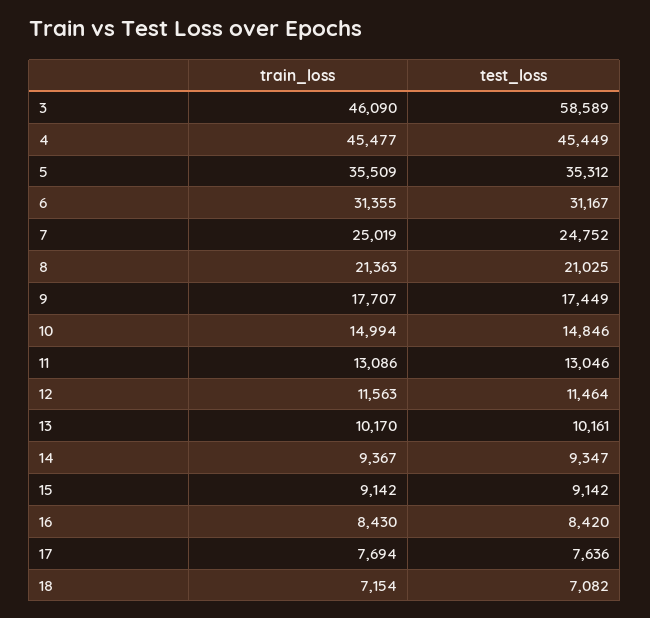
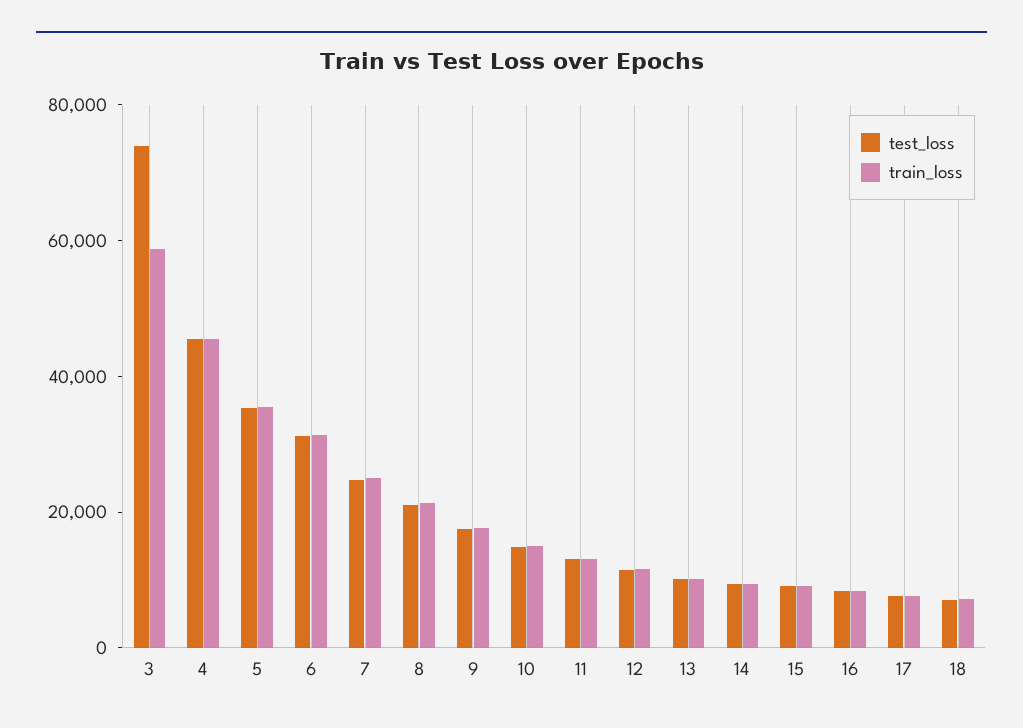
  {
    "train_loss": {
-     "3": 46090,
+     "3": 60000,
      "4": 45477,
      "5": 35509,
      "6": 31355,
      "7": 25019,
      "8": 21363,
      "9": 17707,
      "10": 14994,
      "11": 13086,
      "12": 11563,
      "13": 10170,
      "14": 9367,
      "15": 9142,
      "16": 8430,
      "17": 7694,
      "18": 7154
    },
    "test_loss": {
-     "3": 58589,
+     "3": 75000,
      "4": 45449,
      "5": 35312,
      "6": 31167,
      "7": 24752,
      "8": 21025,
      "9": 17449,
      "10": 14846,
      "11": 13046,
      "12": 11464,
      "13": 10161,
      "14": 9347,
      "15": 9142,
      "16": 8420,
      "17": 7636,
      "18": 7082
    }
  }

